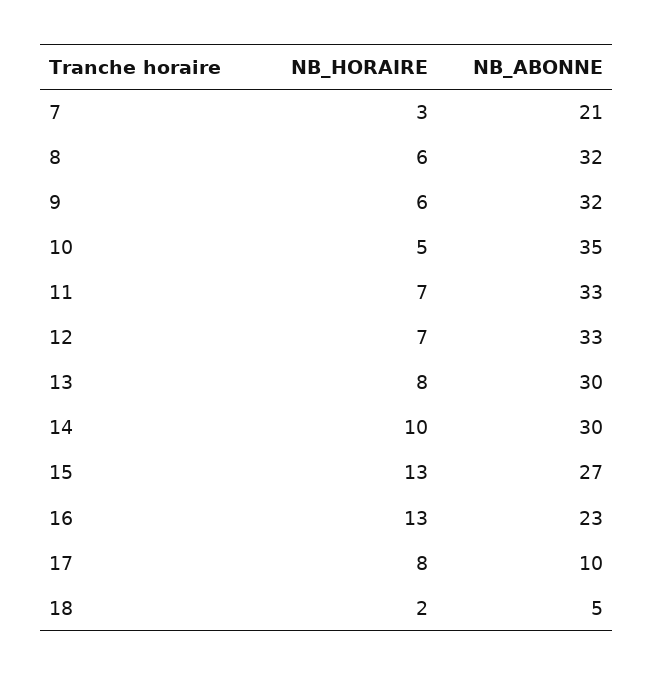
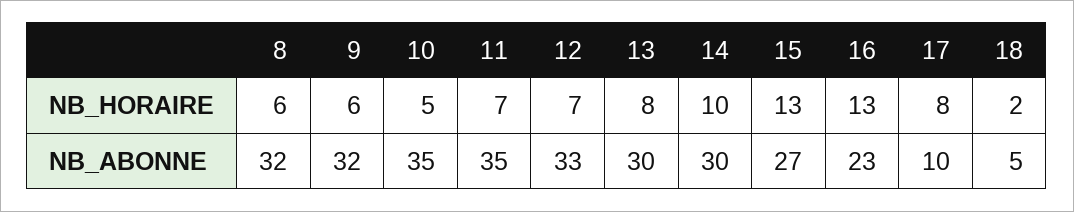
  {
    "NB_HORAIRE": {
-     "7": 3,
      "8": 6,
      "9": 6,
      "10": 5,
      "11": 7,
      "12": 7,
      "13": 8,
      "14": 10,
      "15": 13,
      "16": 13,
      "17": 8,
      "18": 2
    },
    "NB_ABONNE": {
-     "7": 21,
      "8": 32,
      "9": 32,
      "10": 35,
-     "11": 33,
+     "11": 35,
      "12": 33,
      "13": 30,
      "14": 30,
      "15": 27,
      "16": 23,
      "17": 10,
      "18": 5
    }
  }

